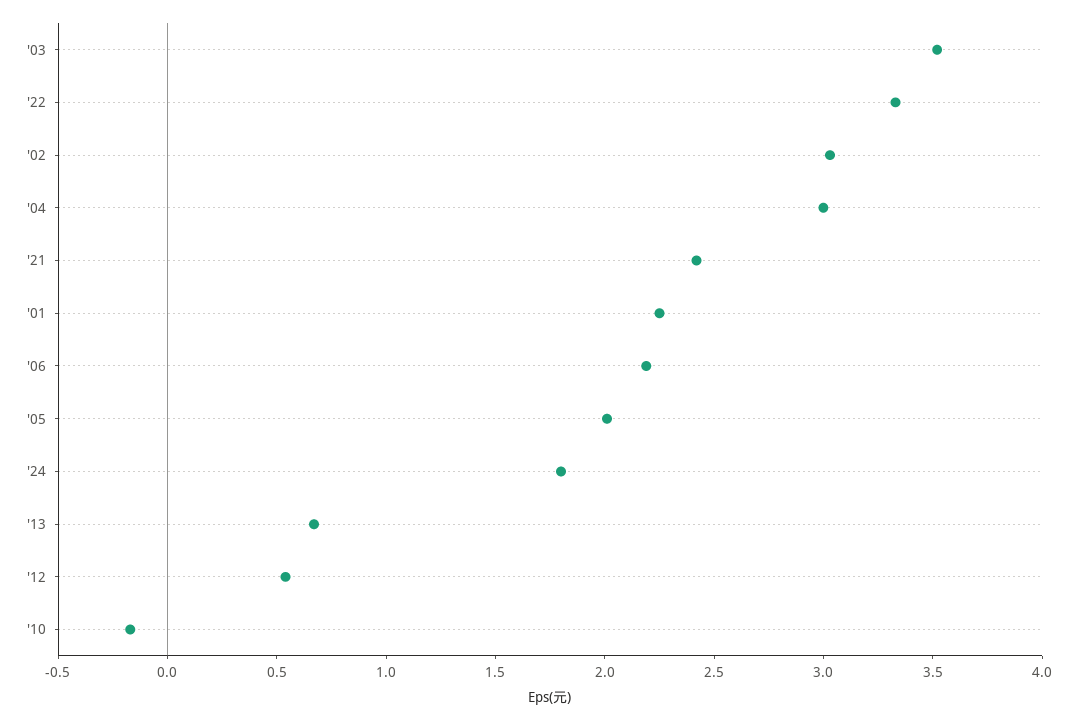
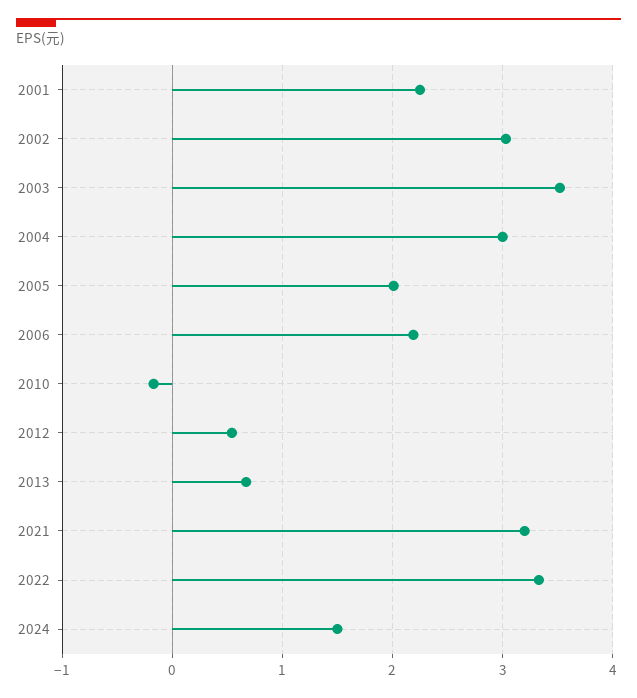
  {
    "'03": 3.5,
    "'22": 3.3,
    "'02": 3,
    "'04": 3,
-   "'21": 2.4,
+   "'21": 3.2,
    "'01": 2.3,
    "'06": 2.2,
    "'05": 2,
-   "'24": 1.8,
+   "'24": 1.5,
    "'13": 0.7,
    "'12": 0.5,
    "'10": -0.2
  }

